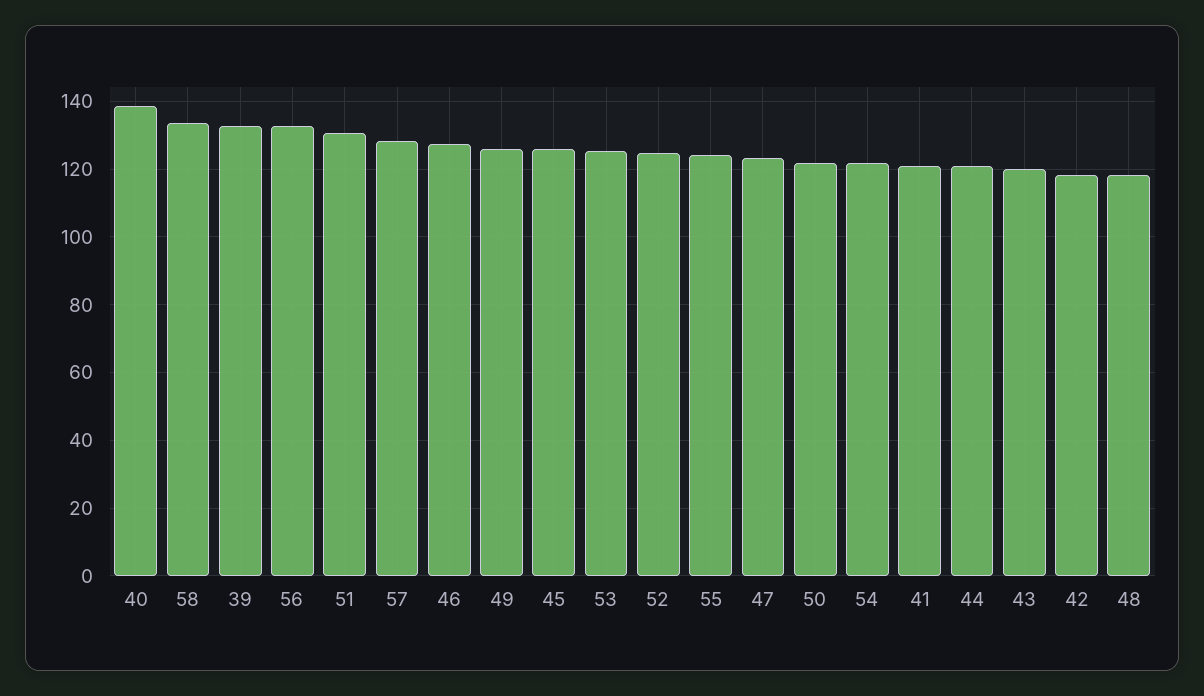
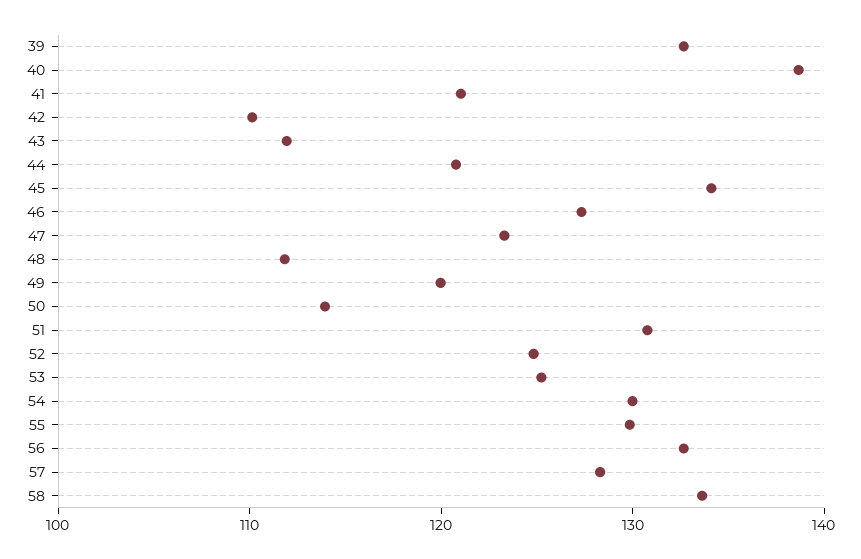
  {
    "40": 138,
    "58": 134,
    "39": 132,
    "56": 132,
    "51": 130,
    "57": 128,
    "46": 128,
-   "49": 126,
+   "49": 120,
-   "45": 126,
+   "45": 134,
    "53": 126,
    "52": 124,
-   "55": 124,
+   "55": 130,
    "47": 124,
-   "50": 122,
+   "50": 114,
-   "54": 122,
+   "54": 130,
    "41": 122,
    "44": 120,
-   "43": 120,
+   "43": 112,
-   "42": 118,
+   "42": 110,
-   "48": 118
+   "48": 112
  }

